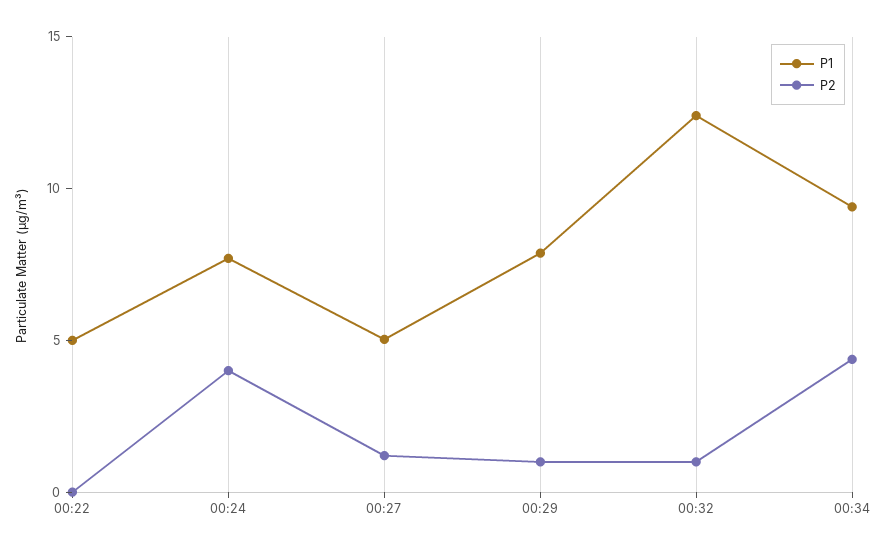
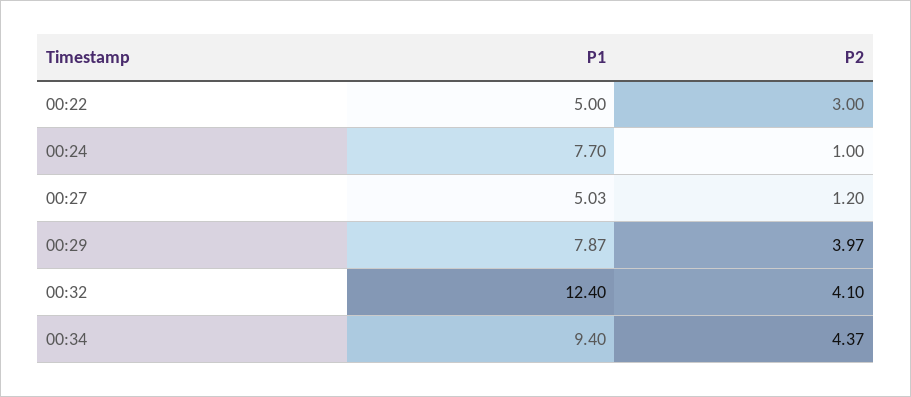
  {
    "P1": {
      "00:22": 5,
      "00:24": 7.7,
      "00:27": 5.03,
      "00:29": 7.87,
      "00:32": 12.4,
      "00:34": 9.4
    },
    "P2": {
-     "00:22": 0,
+     "00:22": 3,
-     "00:24": 4,
+     "00:24": 1,
      "00:27": 1.2,
-     "00:29": 1,
+     "00:29": 3.97,
-     "00:32": 1,
+     "00:32": 4.1,
      "00:34": 4.37
    }
  }

